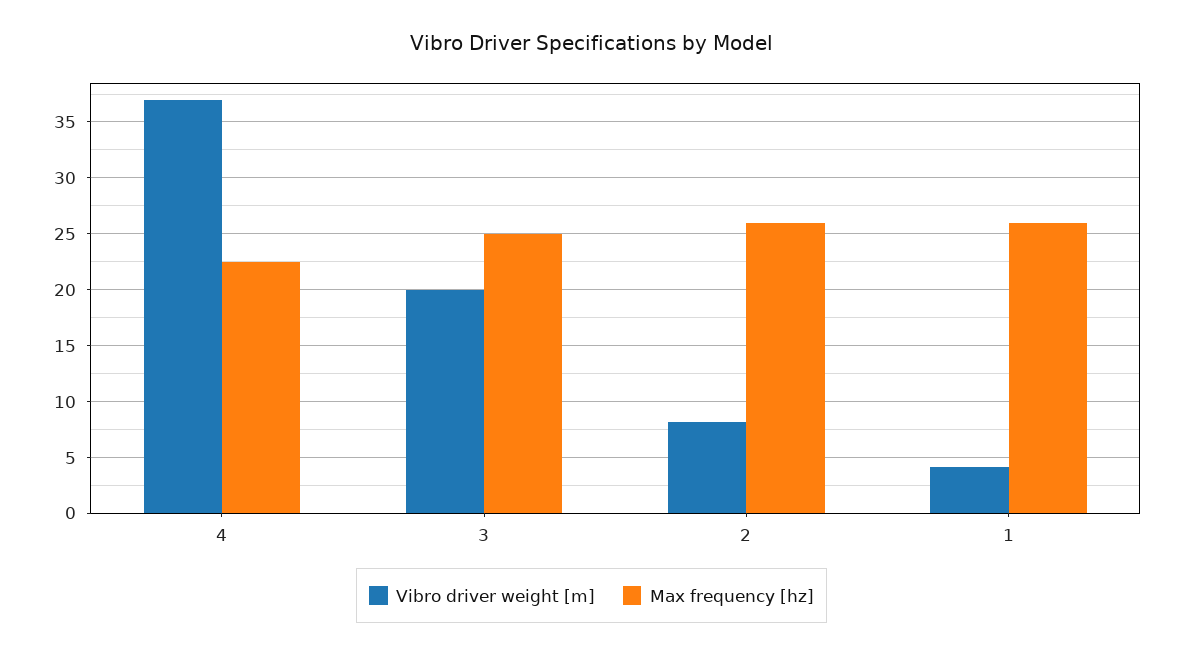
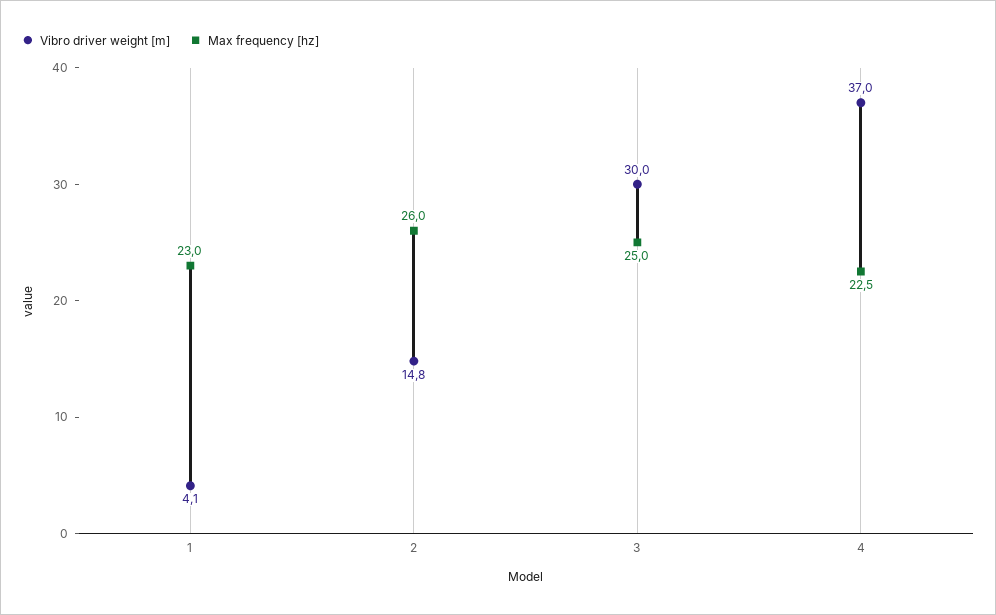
  {
    "Vibro driver weight [m]": {
      "4": 37,
-     "3": 20,
+     "3": 30,
-     "2": 8,
+     "2": 14.8,
      "1": 4.1
    },
    "Max frequency [hz]": {
      "4": 22.5,
      "3": 25,
      "2": 26,
-     "1": 26
+     "1": 23
    }
  }

